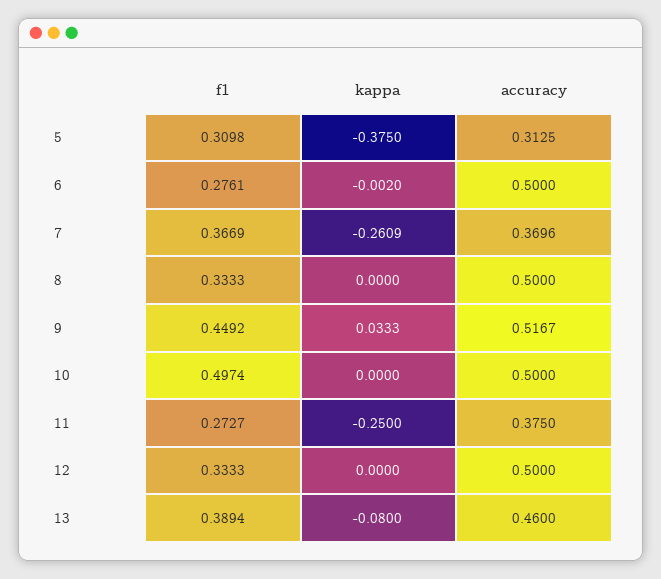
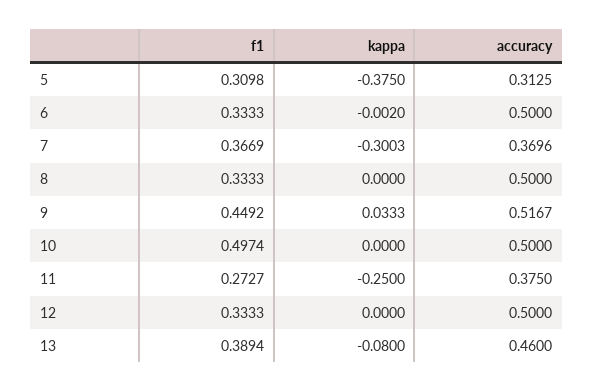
  {
    "f1": {
      "5": 0.3098,
-     "6": 0.2761,
+     "6": 0.3333,
      "7": 0.3669,
      "8": 0.3333,
      "9": 0.4492,
      "10": 0.4974,
      "11": 0.2727,
      "12": 0.3333,
      "13": 0.3894
    },
    "kappa": {
      "5": -0.375,
      "6": -0.002,
-     "7": -0.2609,
+     "7": -0.3003,
      "8": 0,
      "9": 0.0333,
      "10": 0,
      "11": -0.25,
      "12": 0,
      "13": -0.08
    },
    "accuracy": {
      "5": 0.3125,
      "6": 0.5,
      "7": 0.3696,
      "8": 0.5,
      "9": 0.5167,
      "10": 0.5,
      "11": 0.375,
      "12": 0.5,
      "13": 0.46
    }
  }

